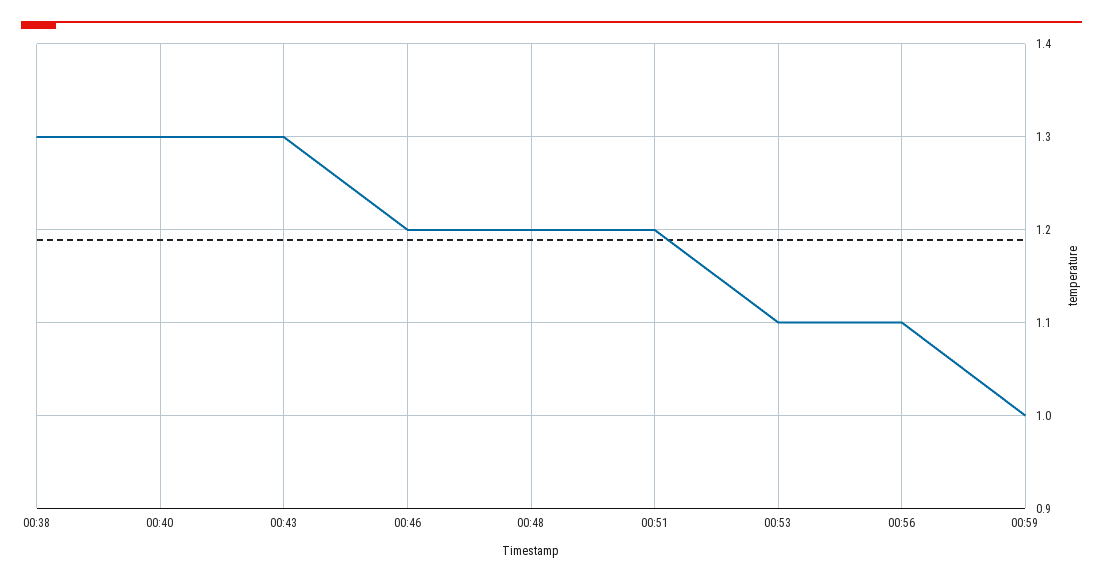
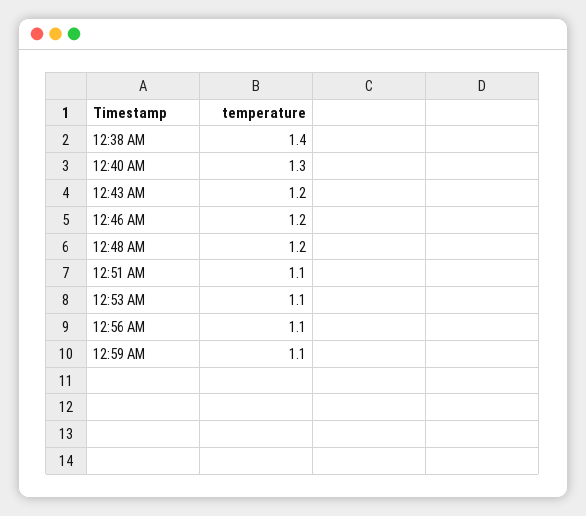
  {
-   "00:38": 1.3,
+   "00:38": 1.4,
    "00:40": 1.3,
-   "00:43": 1.3,
+   "00:43": 1.2,
    "00:46": 1.2,
    "00:48": 1.2,
-   "00:51": 1.2,
+   "00:51": 1.1,
    "00:53": 1.1,
    "00:56": 1.1,
-   "00:59": 1
+   "00:59": 1.1
  }

